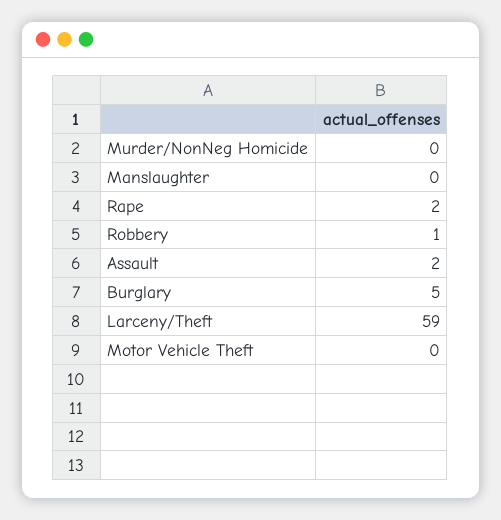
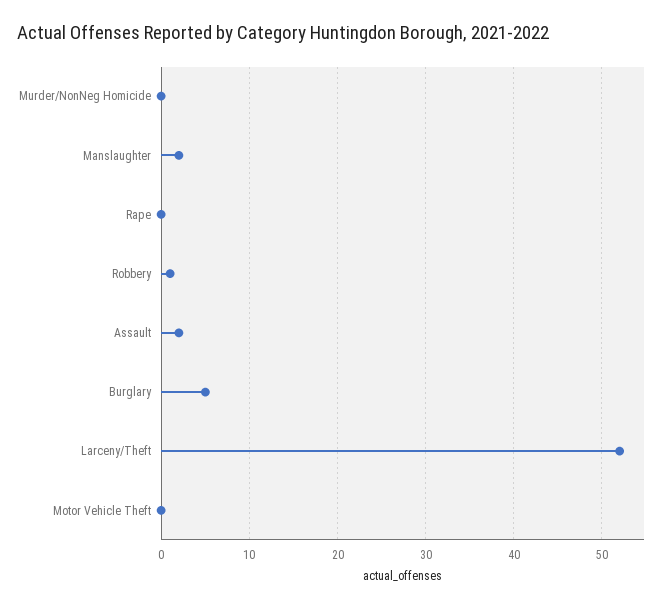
  {
    "Murder/NonNeg Homicide": 0,
-   "Manslaughter": 0,
+   "Manslaughter": 2,
-   "Rape": 2,
+   "Rape": 0,
    "Robbery": 1,
    "Assault": 2,
    "Burglary": 5,
-   "Larceny/Theft": 59,
+   "Larceny/Theft": 52,
    "Motor Vehicle Theft": 0
  }

